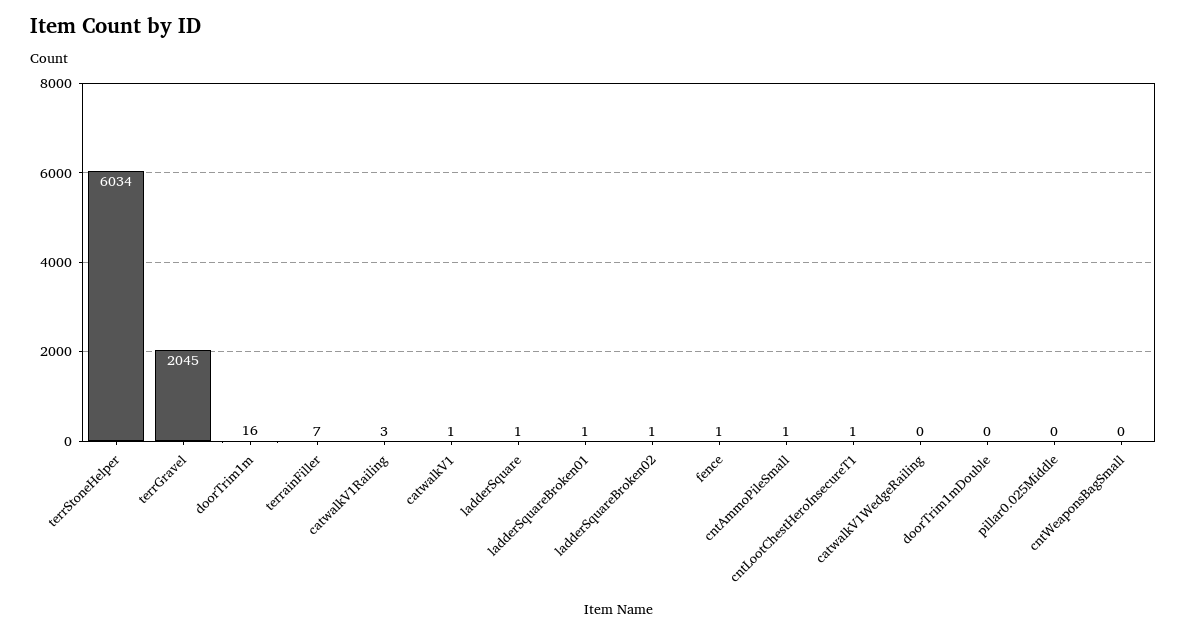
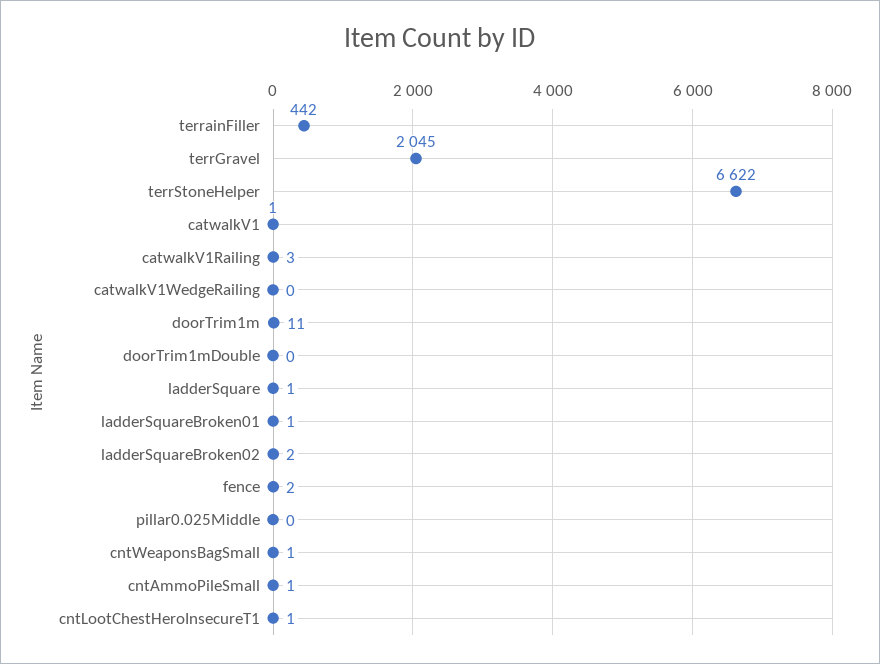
  {
-   "terrStoneHelper": 6034,
+   "terrStoneHelper": 6622,
    "terrGravel": 2045,
-   "doorTrim1m": 16,
+   "doorTrim1m": 11,
-   "terrainFiller": 7,
+   "terrainFiller": 442,
    "catwalkV1Railing": 3,
    "catwalkV1": 1,
    "ladderSquare": 1,
    "ladderSquareBroken01": 1,
-   "ladderSquareBroken02": 1,
+   "ladderSquareBroken02": 2,
-   "fence": 1,
+   "fence": 2,
    "cntAmmoPileSmall": 1,
    "cntLootChestHeroInsecureT1": 1,
    "catwalkV1WedgeRailing": 0,
    "doorTrim1mDouble": 0,
    "pillar0.025Middle": 0,
-   "cntWeaponsBagSmall": 0
+   "cntWeaponsBagSmall": 1
  }

